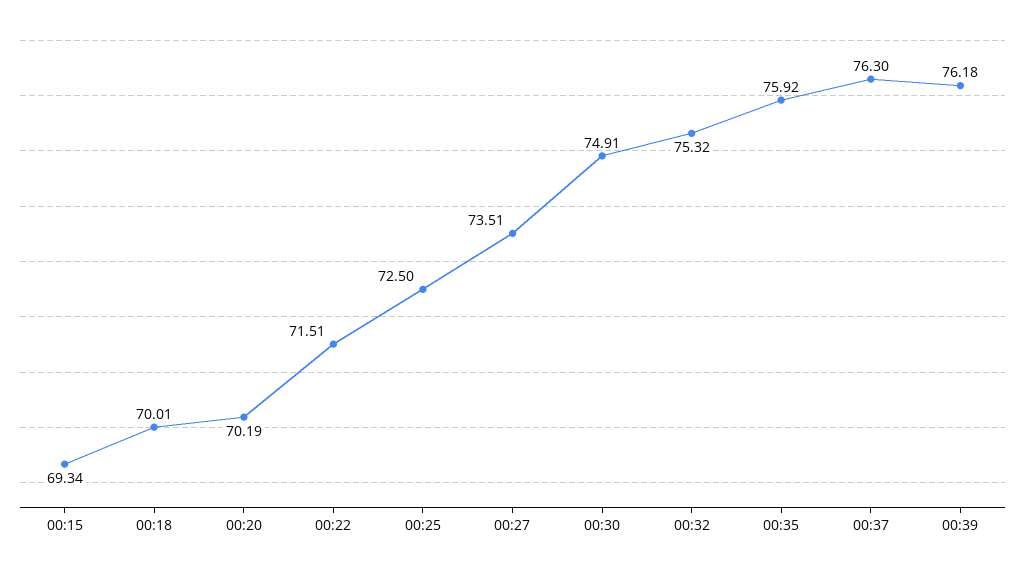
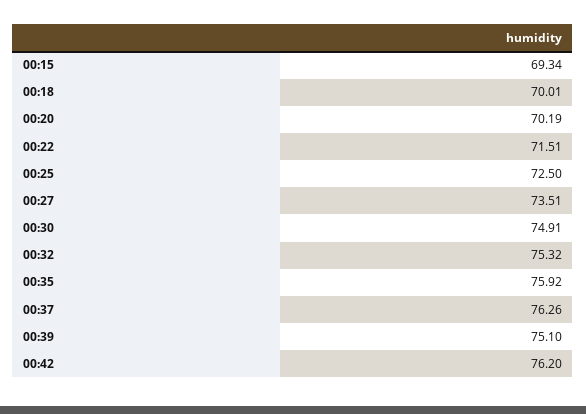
  {
    "00:15": 69.34,
    "00:18": 70.01,
    "00:20": 70.19,
    "00:22": 71.51,
    "00:25": 72.5,
    "00:27": 73.51,
    "00:30": 74.91,
    "00:32": 75.32,
    "00:35": 75.92,
-   "00:37": 76.3,
+   "00:37": 76.26,
-   "00:39": 76.18
+   "00:39": 75.1,
+   "00:42": 76.2
  }

